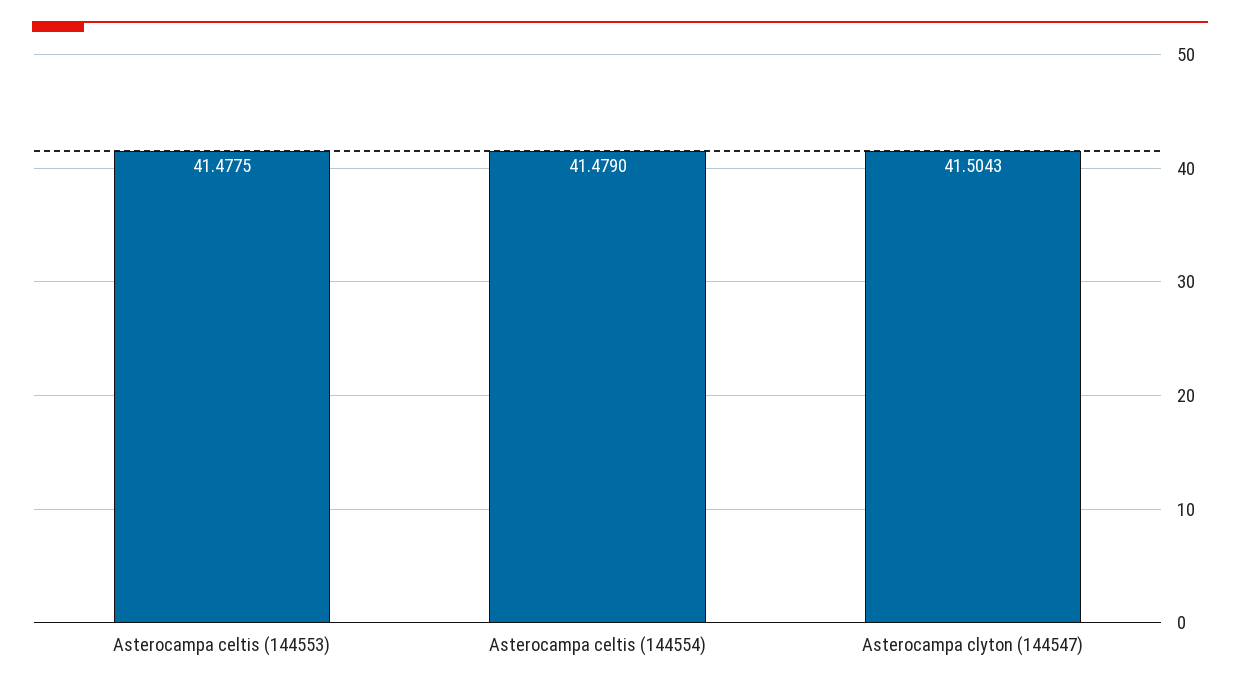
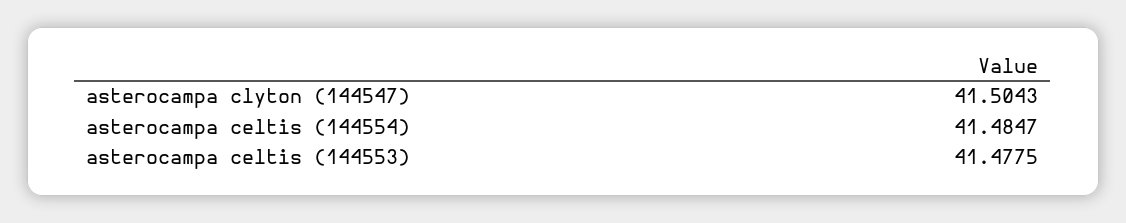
  {
    "Asterocampa celtis (144553)": 41.4775,
-   "Asterocampa celtis (144554)": 41.479,
+   "Asterocampa celtis (144554)": 41.4847,
    "Asterocampa clyton (144547)": 41.5043
  }

